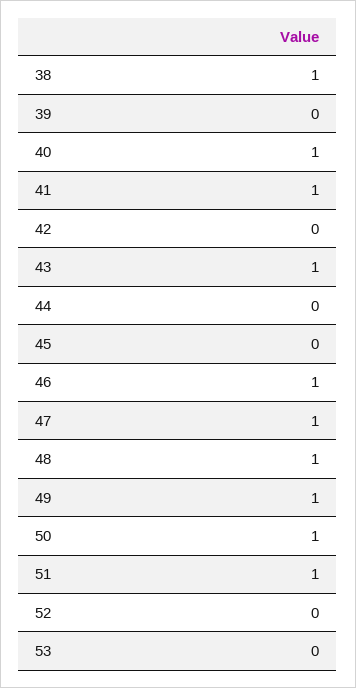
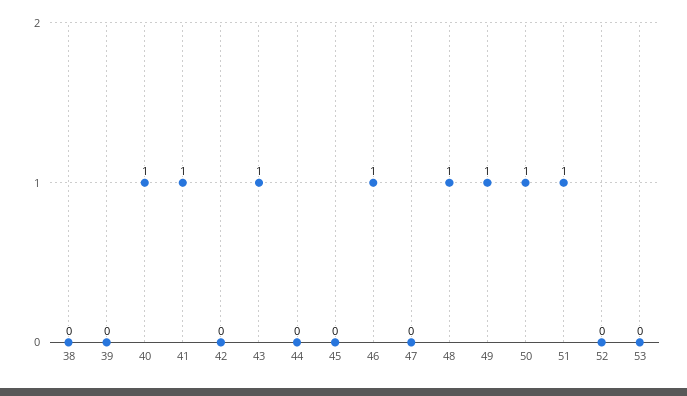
  {
-   "38": 1,
+   "38": 0,
    "39": 0,
    "40": 1,
    "41": 1,
    "42": 0,
    "43": 1,
    "44": 0,
    "45": 0,
    "46": 1,
-   "47": 1,
+   "47": 0,
    "48": 1,
    "49": 1,
    "50": 1,
    "51": 1,
    "52": 0,
    "53": 0
  }

